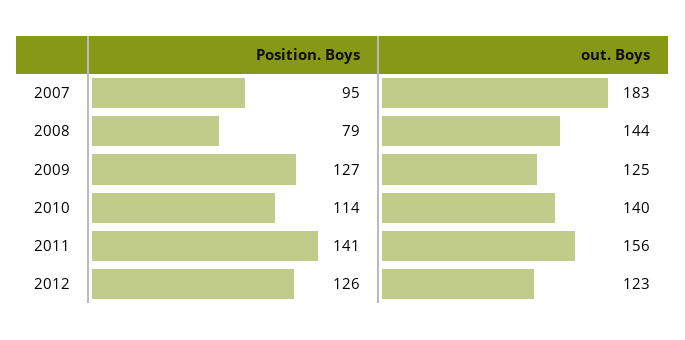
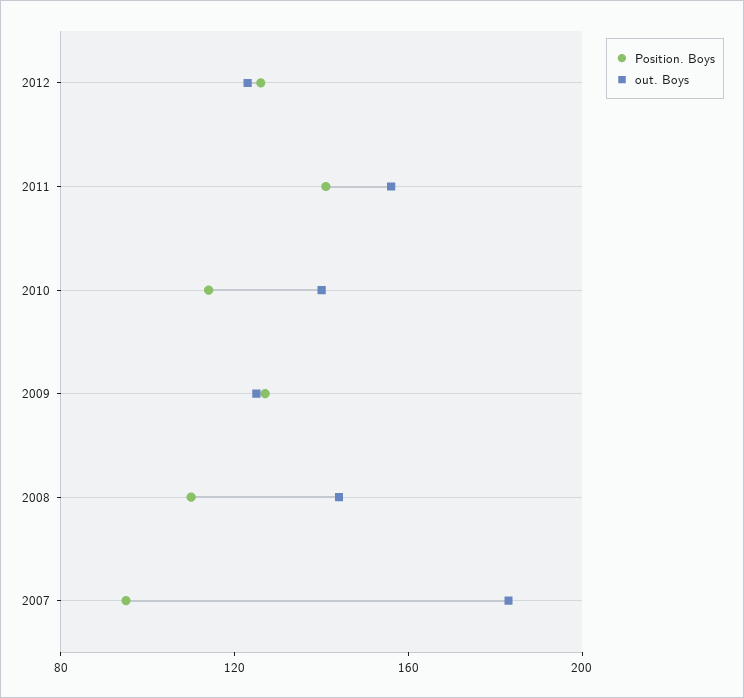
  {
    "Position. Boys": {
      "2007": 95,
-     "2008": 79,
+     "2008": 110,
      "2009": 127,
      "2010": 114,
      "2011": 141,
      "2012": 126
    },
    "out. Boys": {
      "2007": 183,
      "2008": 144,
      "2009": 125,
      "2010": 140,
      "2011": 156,
      "2012": 123
    }
  }

